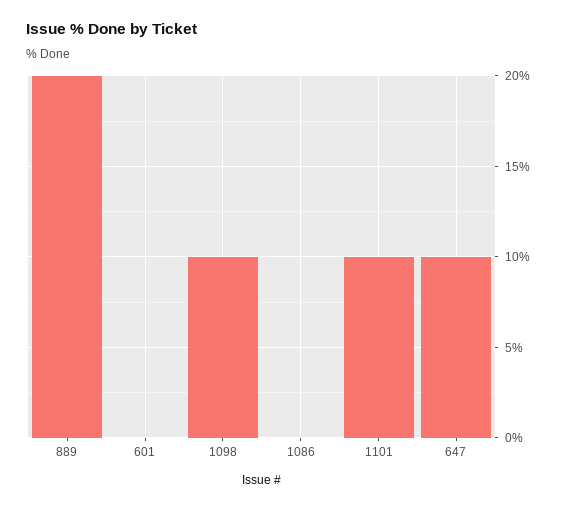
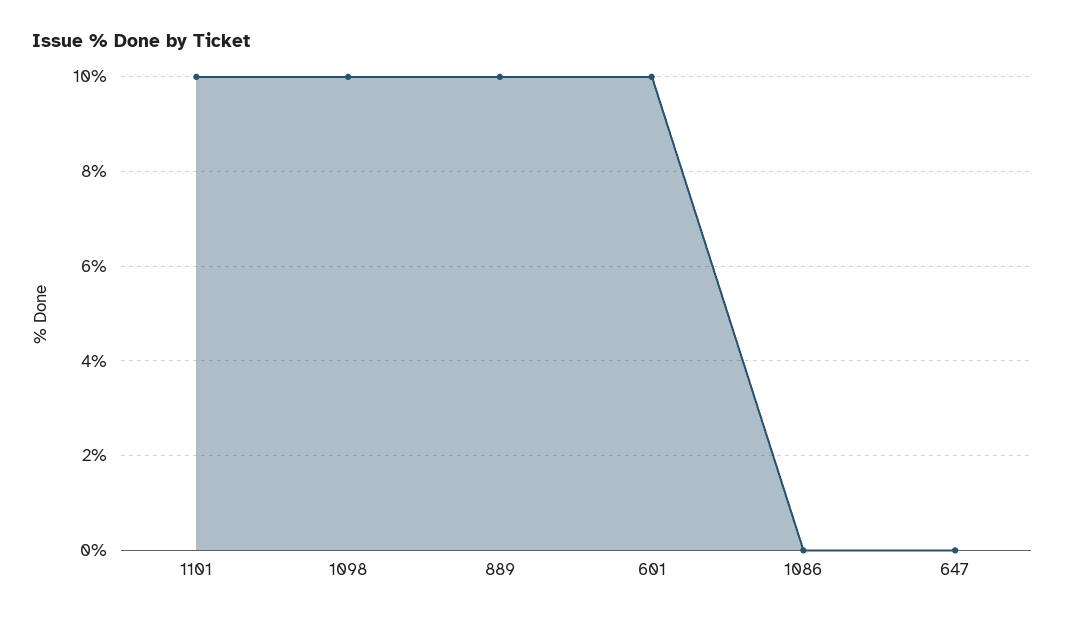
  {
-   "889": 20,
+   "889": 10,
-   "601": 0,
+   "601": 10,
    "1098": 10,
    "1086": 0,
    "1101": 10,
-   "647": 10
+   "647": 0
  }

